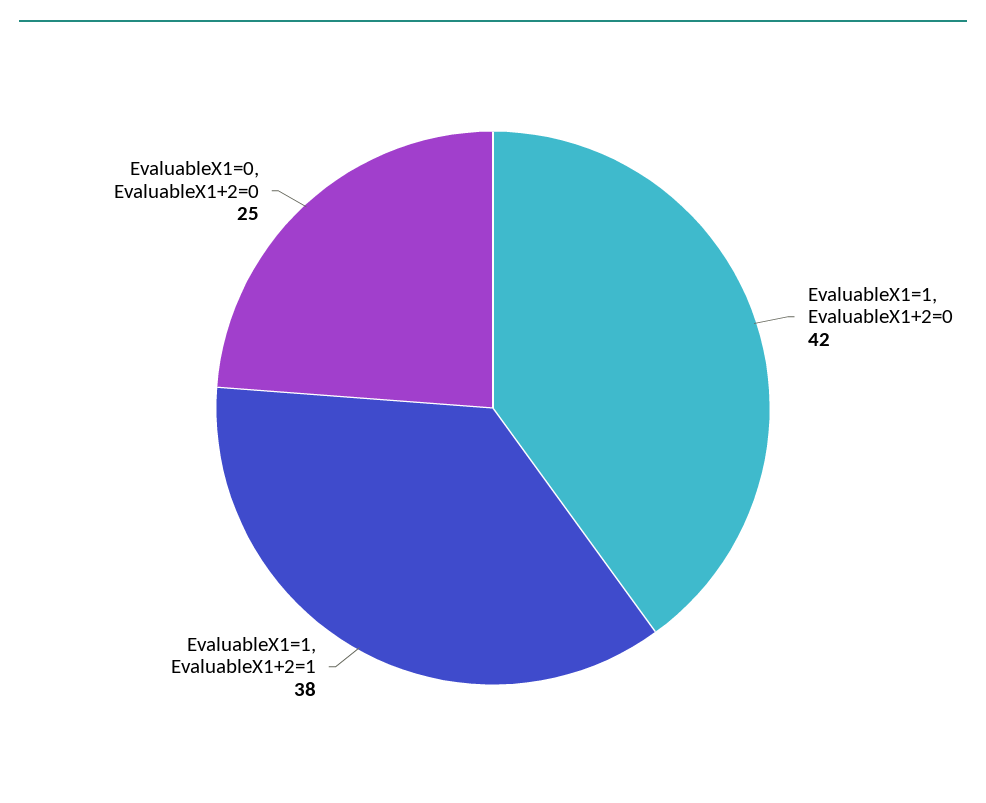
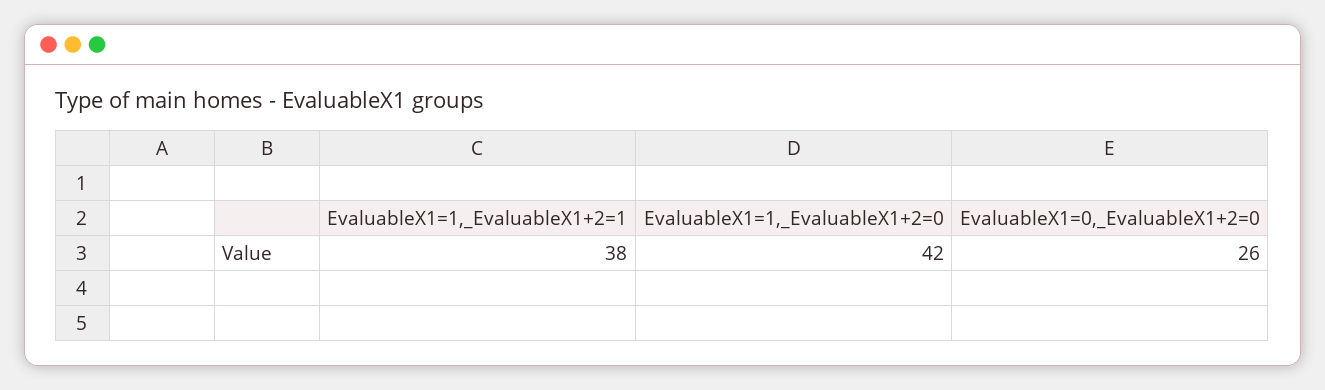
  {
    "EvaluableX1=1, EvaluableX1+2=0": 42,
    "EvaluableX1=1, EvaluableX1+2=1": 38,
-   "EvaluableX1=0, EvaluableX1+2=0": 25
+   "EvaluableX1=0, EvaluableX1+2=0": 26
  }

